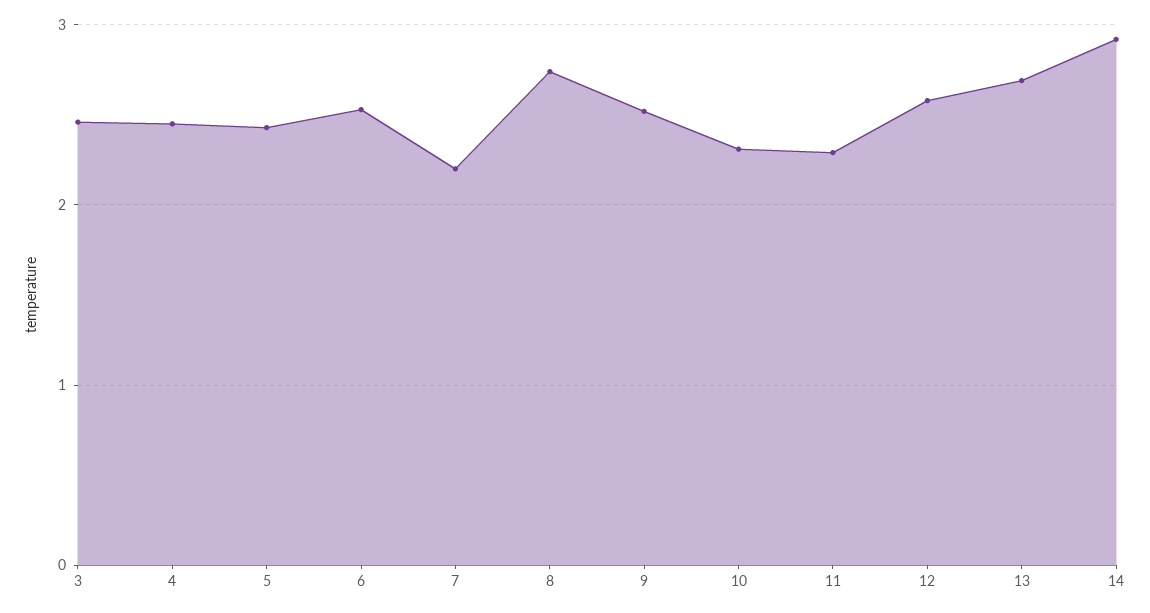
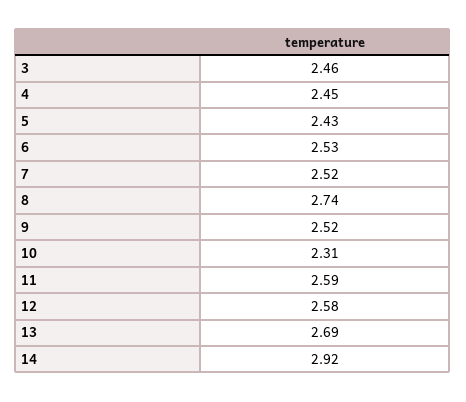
  {
    "3": 2.46,
    "4": 2.45,
    "5": 2.43,
    "6": 2.53,
-   "7": 2.2,
+   "7": 2.52,
    "8": 2.74,
    "9": 2.52,
    "10": 2.31,
-   "11": 2.3,
+   "11": 2.59,
    "12": 2.58,
    "13": 2.69,
    "14": 2.92
  }

